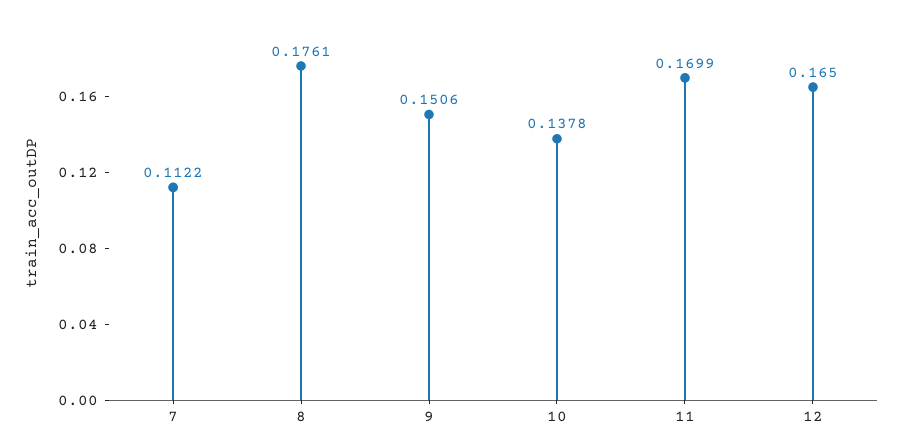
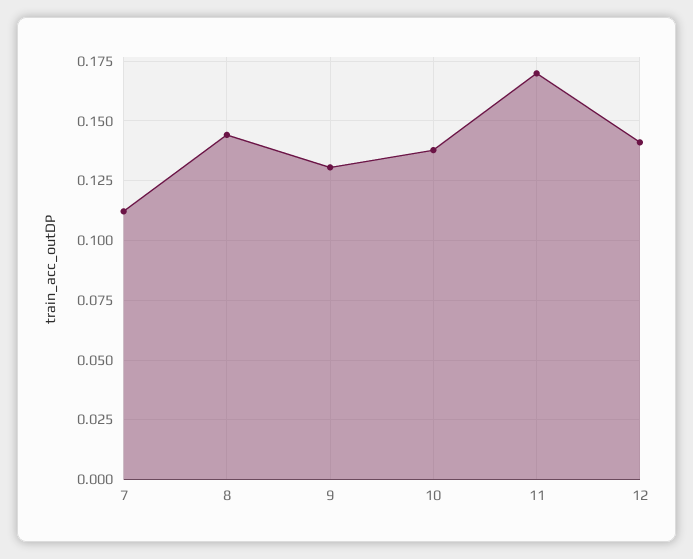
  {
    "7": 0.1122,
-   "8": 0.1761,
+   "8": 0.145,
-   "9": 0.1506,
+   "9": 0.13,
    "10": 0.1378,
    "11": 0.1699,
-   "12": 0.165
+   "12": 0.14
  }

